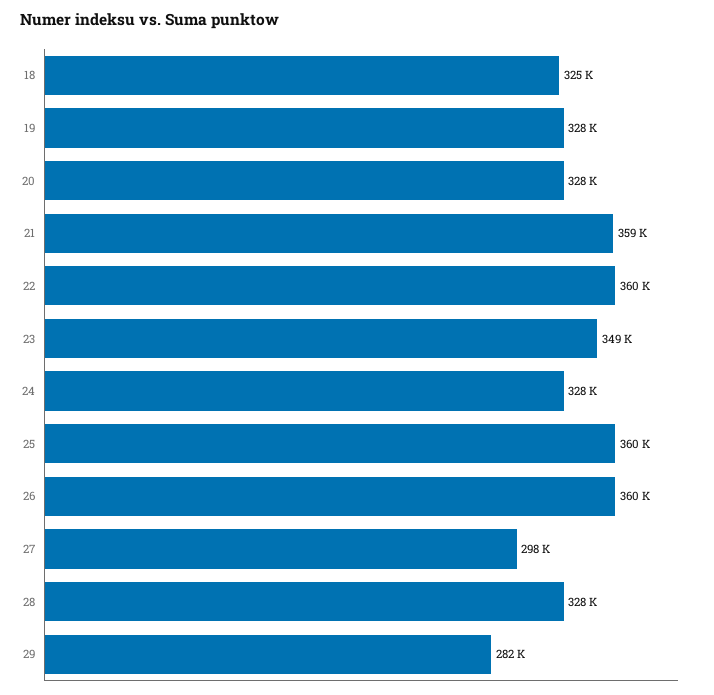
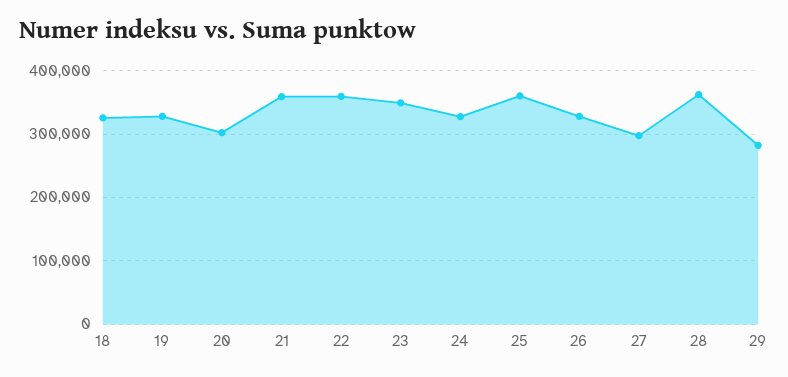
  {
    "18": 325000,
    "19": 328000,
-   "20": 328000,
+   "20": 300000,
    "21": 359000,
    "22": 360000,
    "23": 349000,
    "24": 328000,
    "25": 360000,
-   "26": 360000,
+   "26": 330000,
    "27": 298000,
-   "28": 328000,
+   "28": 360000,
    "29": 282000
  }

